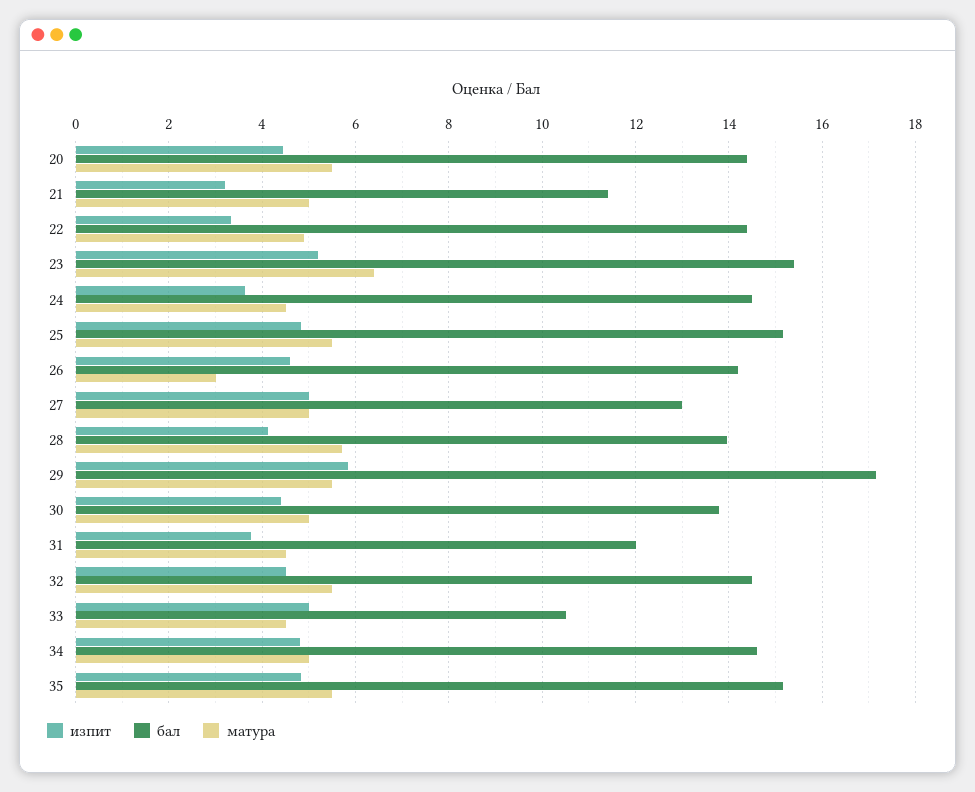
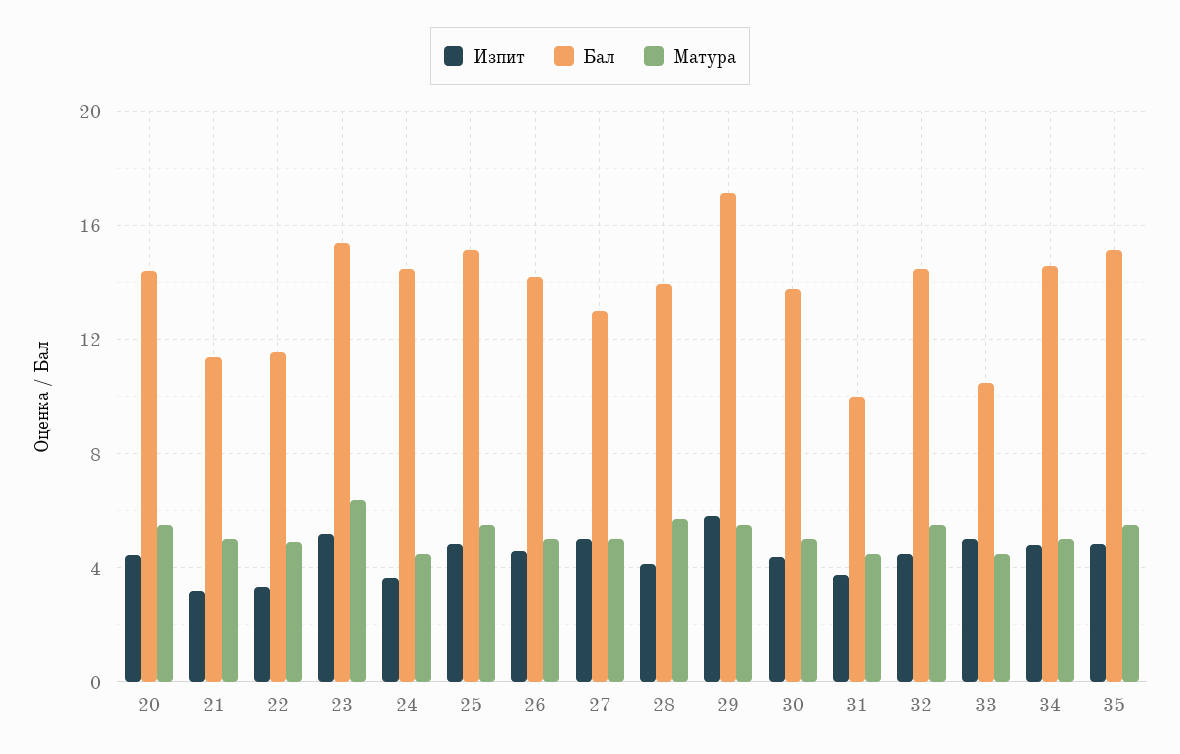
  {
    "изпит": {
      "20": 4.4,
      "21": 3.2,
      "22": 3.4,
      "23": 5.2,
      "24": 3.6,
      "25": 4.8,
      "26": 4.6,
      "27": 5,
      "28": 4.2,
      "29": 5.8,
      "30": 4.4,
      "31": 3.8,
      "32": 4.6,
      "33": 5,
      "34": 4.8,
      "35": 4.8
    },
    "бал": {
      "20": 14.4,
      "21": 11.4,
-     "22": 14.4,
+     "22": 11.5,
      "23": 15.4,
      "24": 14.6,
      "25": 15.2,
      "26": 14.2,
      "27": 13,
      "28": 14,
      "29": 17.2,
      "30": 13.8,
-     "31": 12,
+     "31": 10,
      "32": 14.6,
      "33": 10.6,
      "34": 14.6,
      "35": 15.2
    },
    "матура": {
      "20": 5.6,
      "21": 5,
      "22": 5,
      "23": 6.4,
      "24": 4.6,
      "25": 5.6,
-     "26": 3,
+     "26": 5,
      "27": 5,
      "28": 5.8,
      "29": 5.6,
      "30": 5,
      "31": 4.6,
      "32": 5.6,
      "33": 4.6,
      "34": 5,
      "35": 5.6
    }
  }

